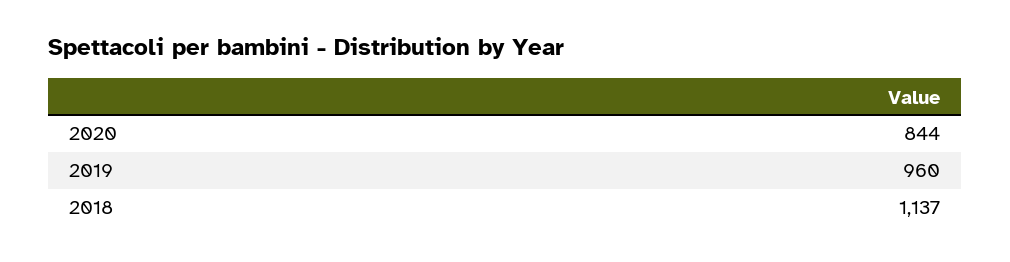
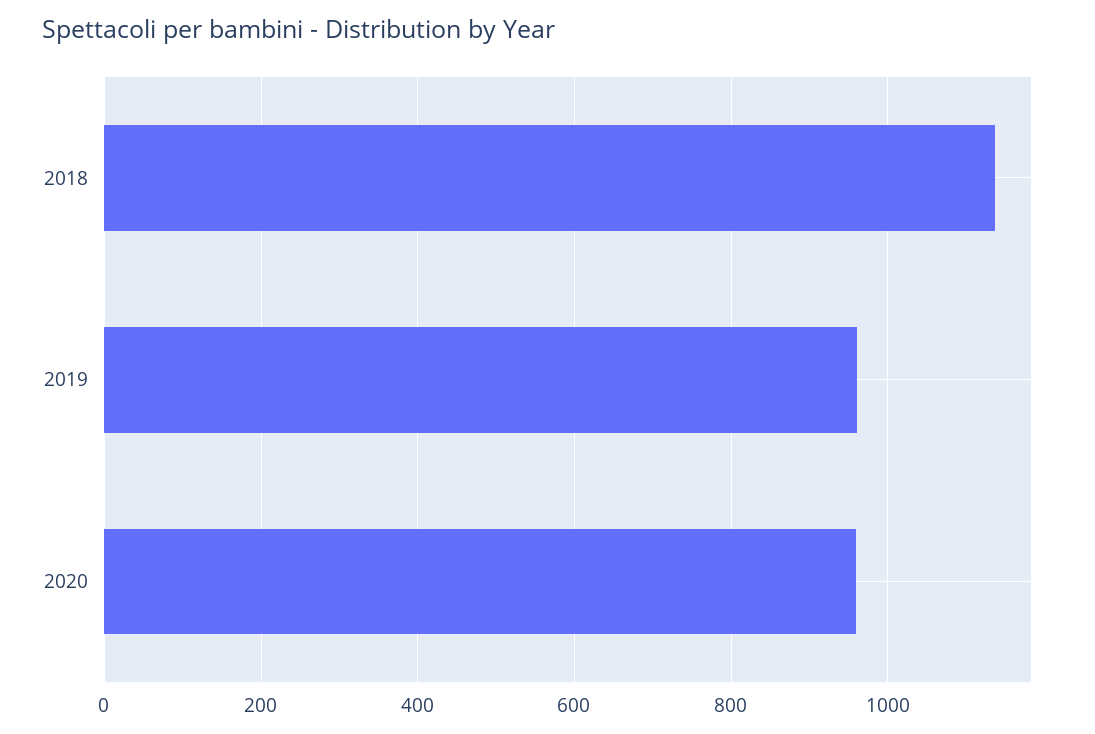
  {
-   "2020": 844,
+   "2020": 960,
    "2019": 960,
    "2018": 1137
  }

